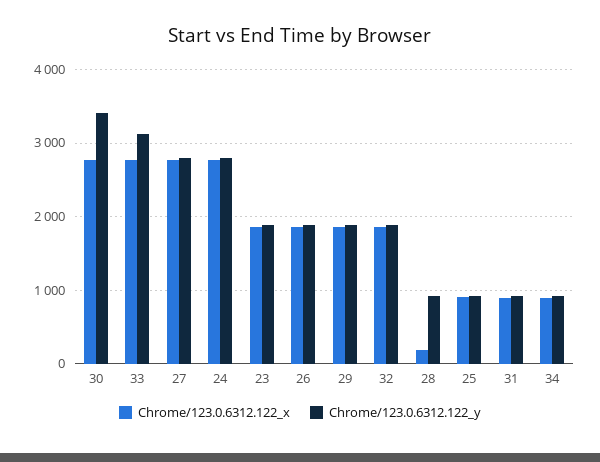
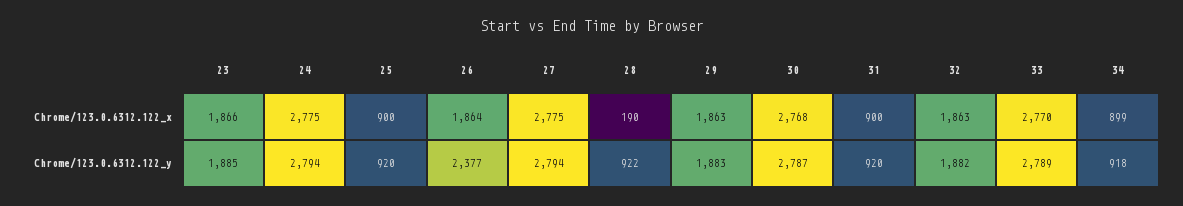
  {
    "Chrome/123.0.6312.122_x": {
      "30": 2768,
      "33": 2770,
      "27": 2775,
      "24": 2775,
      "23": 1866,
      "26": 1864,
      "29": 1863,
      "32": 1863,
      "28": 190,
      "25": 900,
      "31": 900,
      "34": 899
    },
    "Chrome/123.0.6312.122_y": {
-     "30": 3400,
+     "30": 2787,
-     "33": 3100,
+     "33": 2789,
      "27": 2794,
      "24": 2794,
      "23": 1885,
-     "26": 1900,
+     "26": 2377,
      "29": 1883,
      "32": 1882,
      "28": 922,
      "25": 920,
      "31": 920,
      "34": 918
    }
  }

